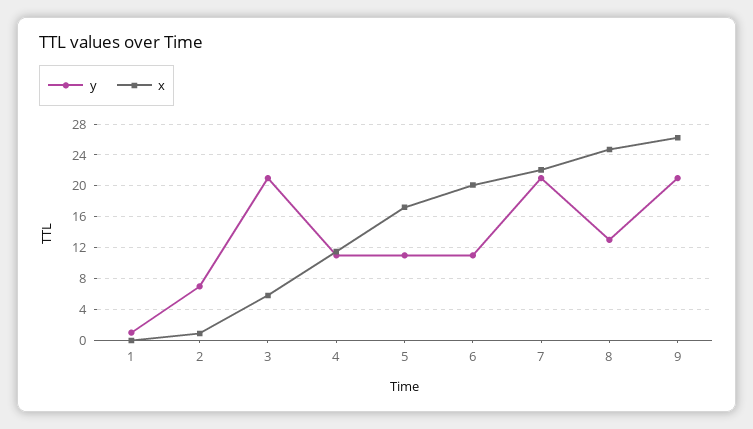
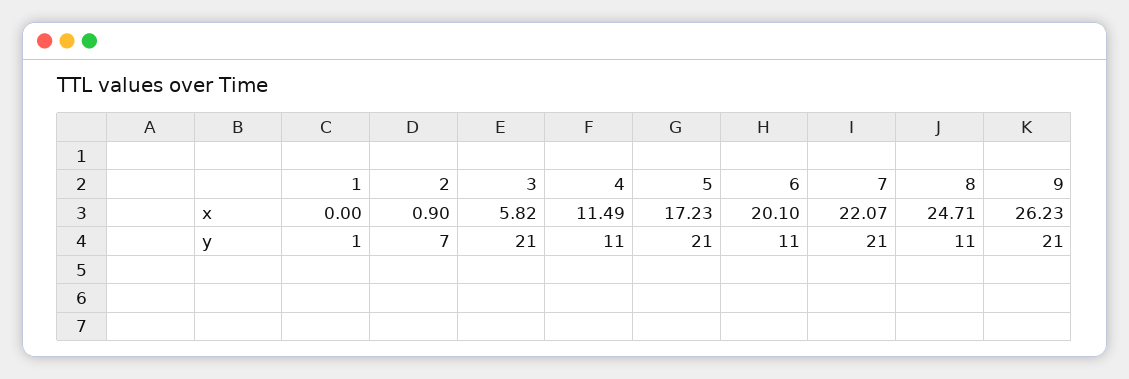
  {
    "y": {
      "1": 1,
      "2": 7,
      "3": 21,
      "4": 11,
-     "5": 11,
+     "5": 21,
      "6": 11,
      "7": 21,
-     "8": 13,
+     "8": 11,
      "9": 21
    },
    "x": {
      "1": 0,
      "2": 0.9,
      "3": 5.82,
      "4": 11.49,
      "5": 17.23,
      "6": 20.1,
      "7": 22.07,
      "8": 24.71,
      "9": 26.23
    }
  }

